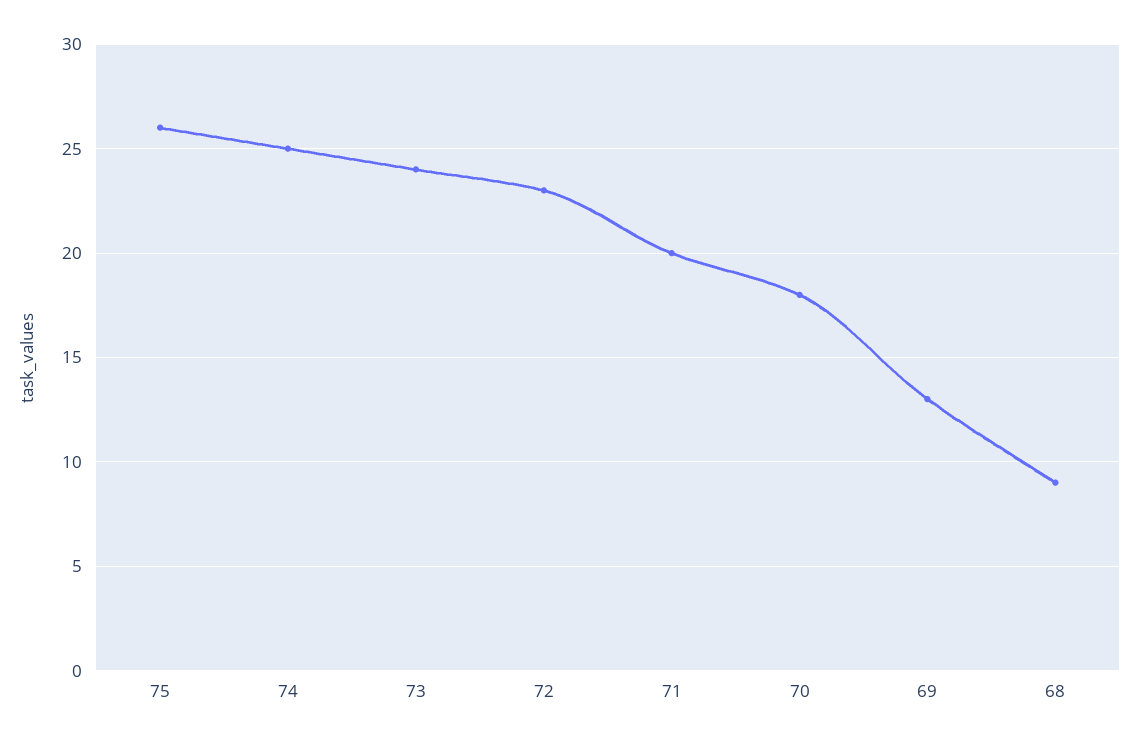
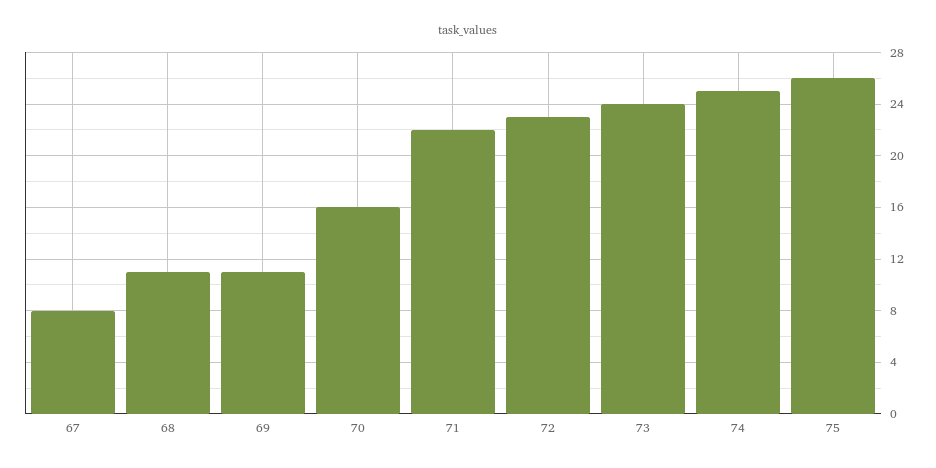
  {
    "75": 26,
    "74": 25,
    "73": 24,
    "72": 23,
-   "71": 20,
+   "71": 22,
-   "70": 18,
+   "70": 16,
-   "69": 13,
+   "69": 11,
-   "68": 9
+   "68": 11,
+   "67": 8
  }

